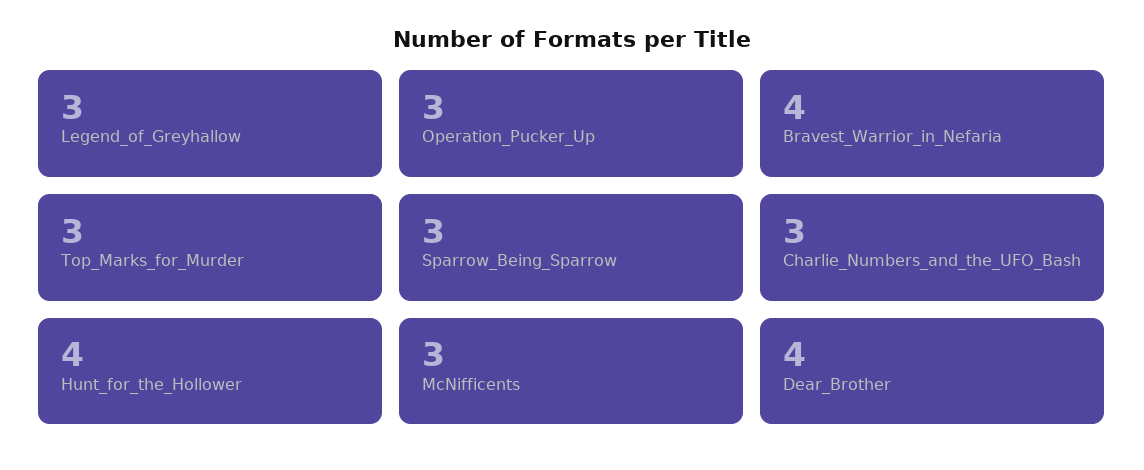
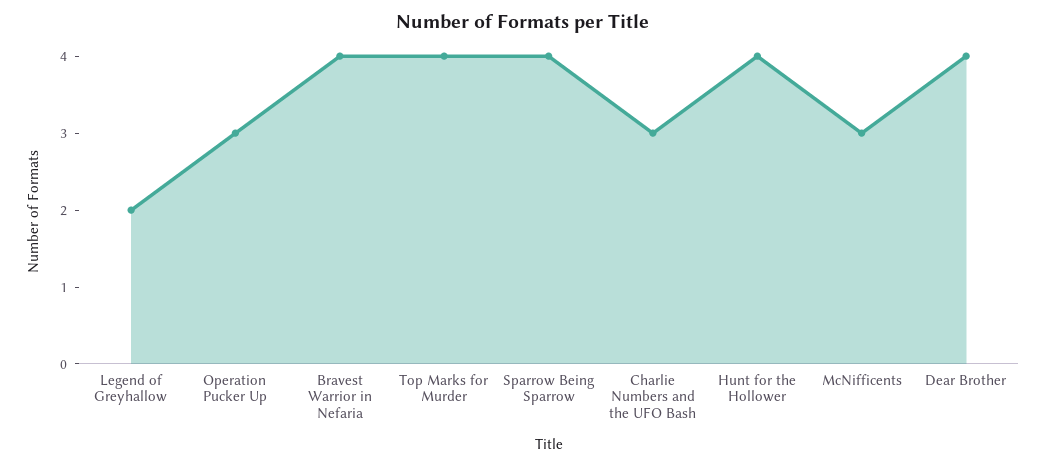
  {
-   "Legend_of_Greyhallow": 3,
+   "Legend_of_Greyhallow": 2,
    "Operation_Pucker_Up": 3,
    "Bravest_Warrior_in_Nefaria": 4,
-   "Top_Marks_for_Murder": 3,
+   "Top_Marks_for_Murder": 4,
-   "Sparrow_Being_Sparrow": 3,
+   "Sparrow_Being_Sparrow": 4,
    "Charlie_Numbers_and_the_UFO_Bash": 3,
    "Hunt_for_the_Hollower": 4,
    "McNifficents": 3,
    "Dear_Brother": 4
  }

